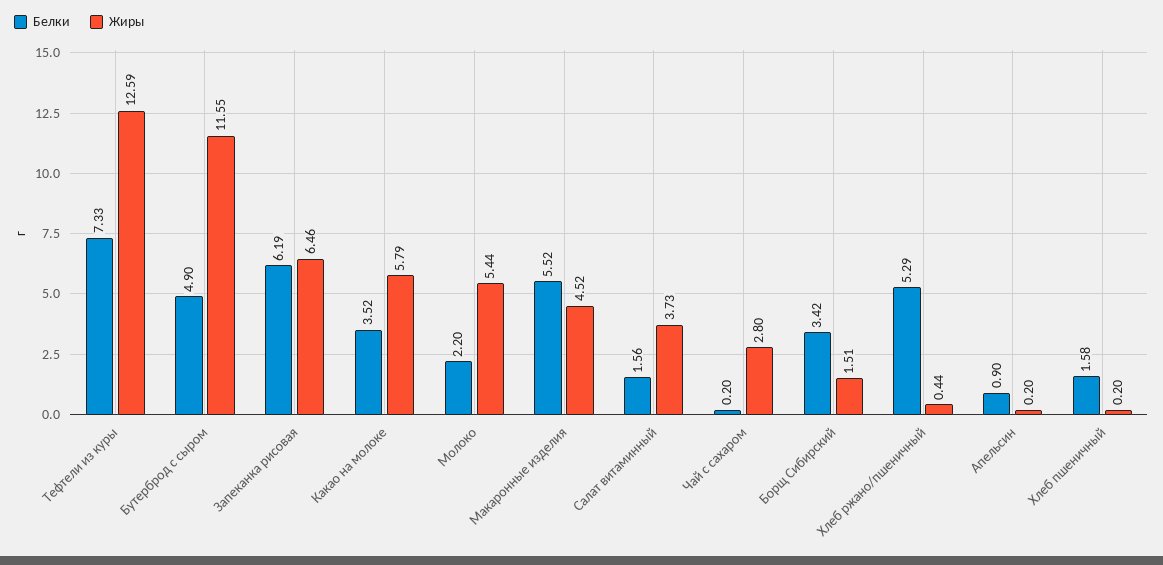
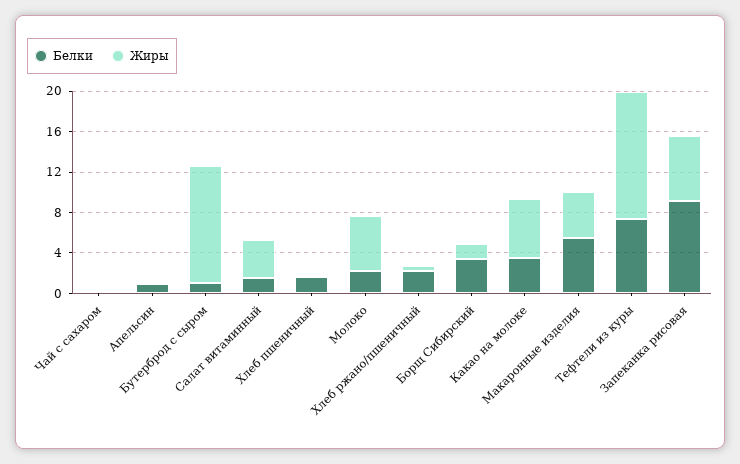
  {
    "Белки": {
      "Тефтели из куры": 7.33,
-     "Бутерброд с сыром": 4.9,
+     "Бутерброд с сыром": 1,
-     "Запеканка рисовая": 6.19,
+     "Запеканка рисовая": 9,
      "Какао на молоке": 3.52,
      "Молоко": 2.2,
      "Макаронные изделия": 5.52,
      "Салат витаминный": 1.56,
      "Чай с сахаром": 0.2,
      "Борщ Сибирский": 3.42,
-     "Хлеб ржано/пшеничный": 5.29,
+     "Хлеб ржано/пшеничный": 2,
      "Апельсин": 0.9,
      "Хлеб пшеничный": 1.58
    },
    "Жиры": {
      "Тефтели из куры": 12.59,
      "Бутерброд с сыром": 11.55,
      "Запеканка рисовая": 6.46,
      "Какао на молоке": 5.79,
      "Молоко": 5.44,
      "Макаронные изделия": 4.52,
      "Салат витаминный": 3.73,
-     "Чай с сахаром": 2.8,
+     "Чай с сахаром": 0,
      "Борщ Сибирский": 1.51,
      "Хлеб ржано/пшеничный": 0.44,
      "Апельсин": 0.2,
      "Хлеб пшеничный": 0.2
    }
  }

